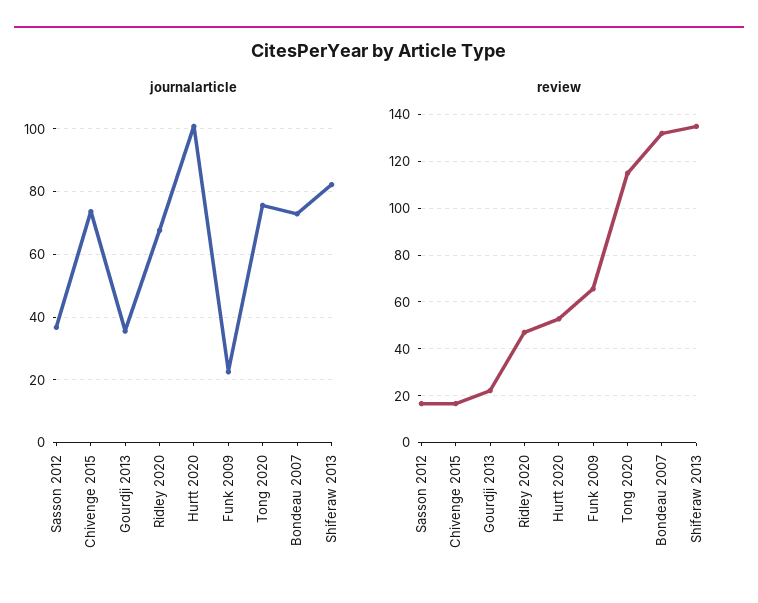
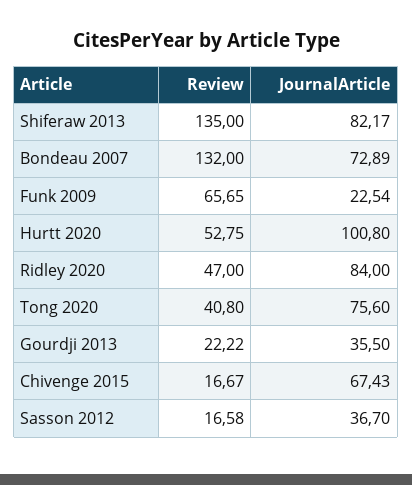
  {
    "journalarticle": {
      "Sasson 2012": 36.7,
-     "Chivenge 2015": 74,
+     "Chivenge 2015": 67.43,
      "Gourdji 2013": 35.5,
-     "Ridley 2020": 68,
+     "Ridley 2020": 84,
      "Hurtt 2020": 100.8,
      "Funk 2009": 22.54,
      "Tong 2020": 75.6,
      "Bondeau 2007": 72.89,
      "Shiferaw 2013": 82.17
    },
    "review": {
      "Sasson 2012": 16.58,
      "Chivenge 2015": 16.67,
      "Gourdji 2013": 22.22,
      "Ridley 2020": 47,
      "Hurtt 2020": 52.75,
      "Funk 2009": 65.65,
-     "Tong 2020": 115,
+     "Tong 2020": 40.8,
      "Bondeau 2007": 132,
      "Shiferaw 2013": 135
    }
  }

